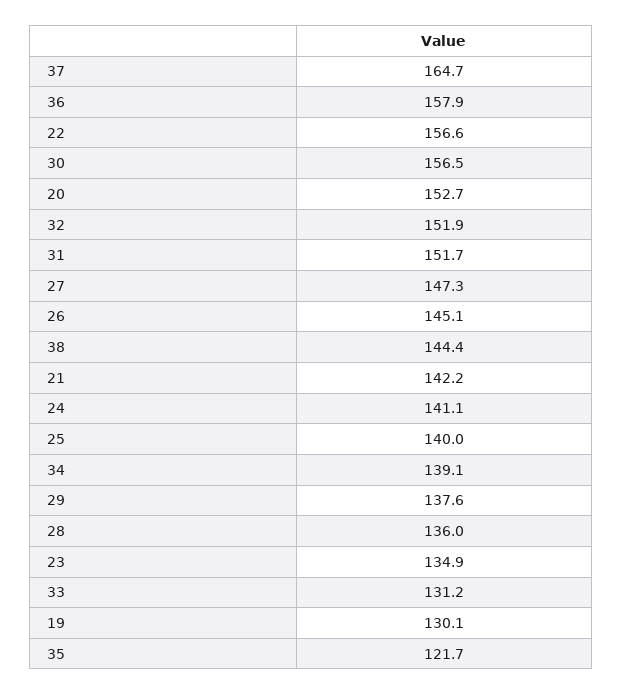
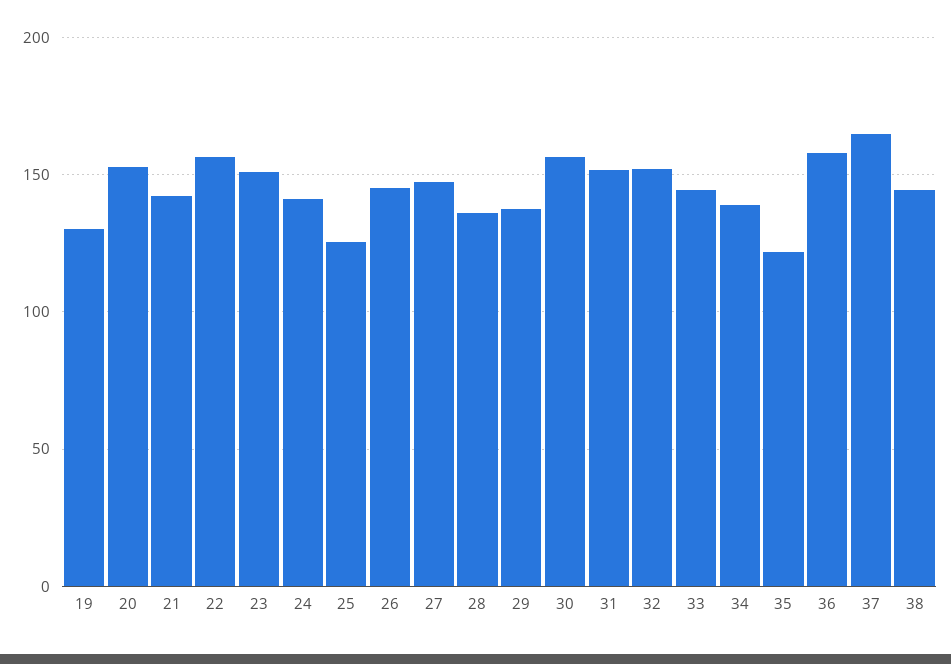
  {
    "37": 164.7,
    "36": 157.9,
    "22": 156.6,
    "30": 156.5,
    "20": 152.7,
    "32": 151.9,
    "31": 151.7,
    "27": 147.3,
    "26": 145.1,
    "38": 144.4,
    "21": 142.2,
    "24": 141.1,
-   "25": 140,
+   "25": 125,
    "34": 139.1,
    "29": 137.6,
    "28": 136,
-   "23": 134.9,
+   "23": 150,
-   "33": 131.2,
+   "33": 145,
    "19": 130.1,
    "35": 121.7
  }

